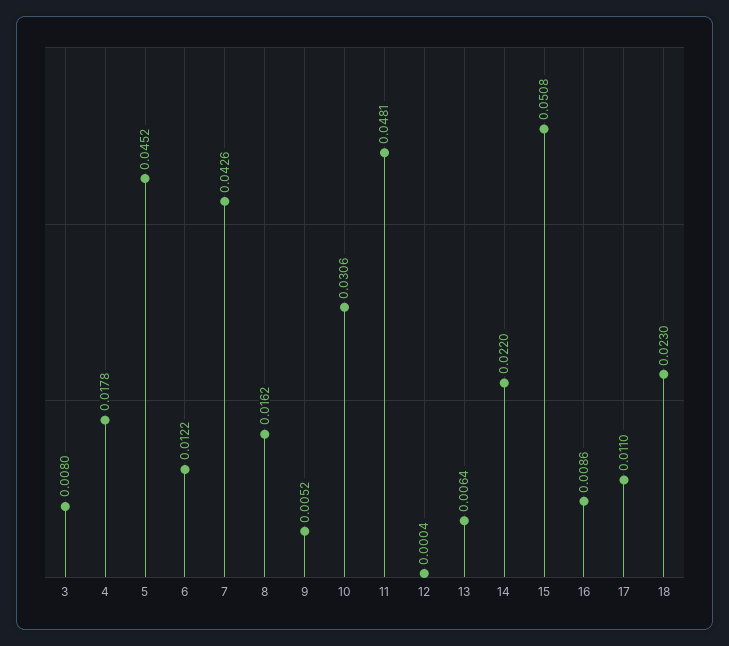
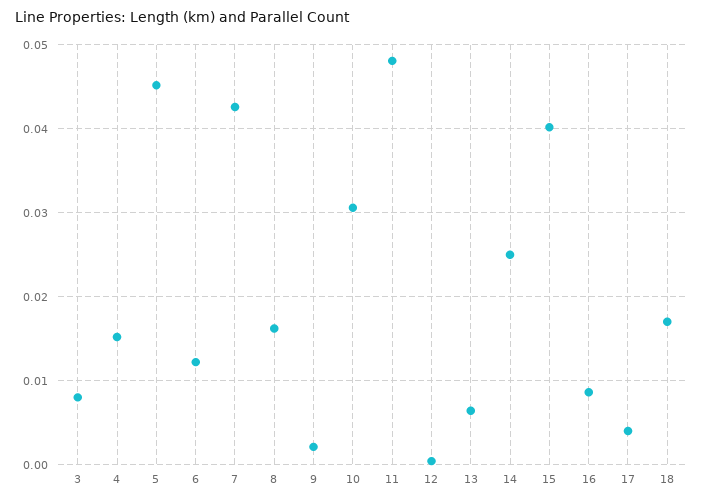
  {
    "3": 0.008,
-   "4": 0.0178,
+   "4": 0.015,
    "5": 0.0452,
    "6": 0.0122,
    "7": 0.0426,
    "8": 0.0162,
-   "9": 0.0052,
+   "9": 0.002,
    "10": 0.0306,
    "11": 0.0481,
    "12": 0.0004,
    "13": 0.0064,
-   "14": 0.022,
+   "14": 0.025,
-   "15": 0.0508,
+   "15": 0.04,
    "16": 0.0086,
-   "17": 0.011,
+   "17": 0.004,
-   "18": 0.023
+   "18": 0.017
  }

